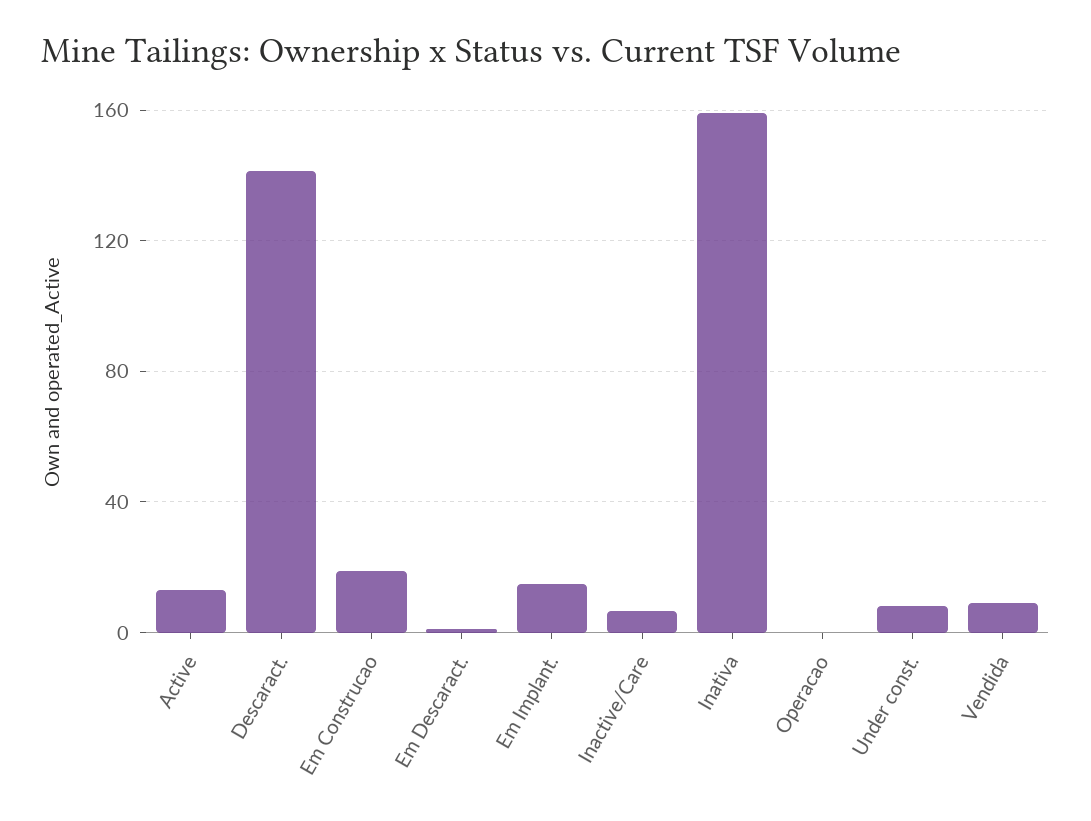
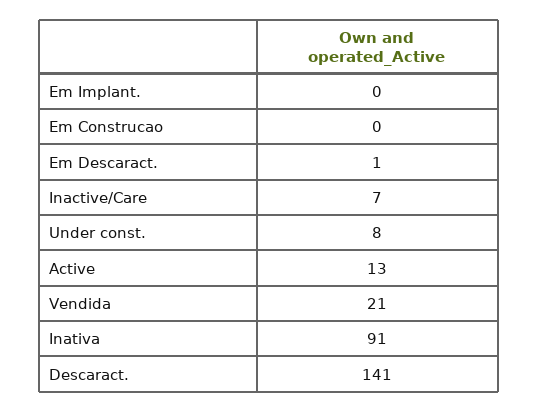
  {
    "Active": 13,
    "Descaract.": 141,
-   "Em Construcao": 20,
+   "Em Construcao": 0,
    "Em Descaract.": 1,
-   "Em Implant.": 15,
+   "Em Implant.": 0,
    "Inactive/Care": 7,
-   "Inativa": 160,
+   "Inativa": 91,
-   "Operacao": 0,
    "Under const.": 8,
-   "Vendida": 10
+   "Vendida": 21
  }

